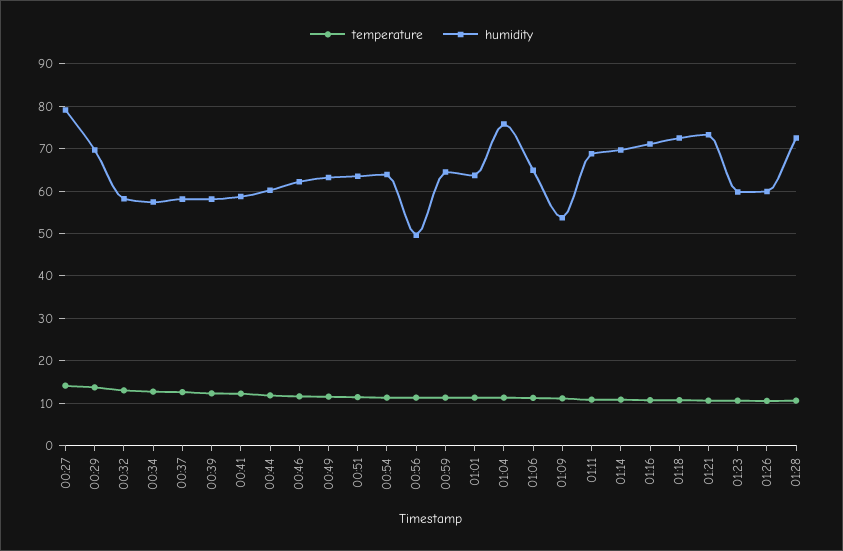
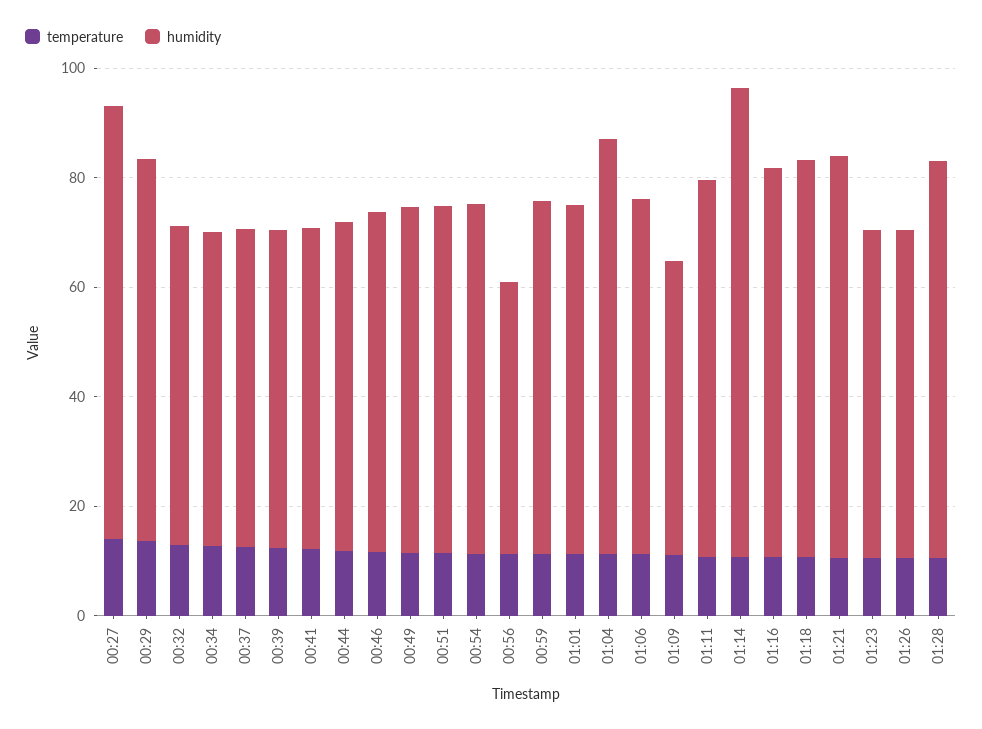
  {
    "temperature": {
      "00:27": 14,
      "00:29": 14,
      "00:32": 14,
      "00:34": 12,
      "00:37": 12,
      "00:39": 12,
      "00:41": 12,
      "00:44": 12,
      "00:46": 12,
      "00:49": 12,
      "00:51": 12,
      "00:54": 12,
      "00:56": 12,
      "00:59": 12,
      "01:01": 12,
      "01:04": 12,
      "01:06": 12,
      "01:09": 12,
      "01:11": 10,
      "01:14": 10,
      "01:16": 10,
      "01:18": 10,
      "01:21": 10,
      "01:23": 10,
      "01:26": 10,
      "01:28": 10
    },
    "humidity": {
      "00:27": 80,
      "00:29": 70,
      "00:32": 58,
      "00:34": 58,
      "00:37": 58,
      "00:39": 58,
      "00:41": 58,
      "00:44": 60,
      "00:46": 62,
      "00:49": 64,
      "00:51": 64,
      "00:54": 64,
      "00:56": 50,
      "00:59": 64,
      "01:01": 64,
      "01:04": 76,
      "01:06": 64,
      "01:09": 54,
      "01:11": 68,
-     "01:14": 70,
+     "01:14": 85,
      "01:16": 72,
      "01:18": 72,
      "01:21": 74,
      "01:23": 60,
      "01:26": 60,
      "01:28": 72
    }
  }

